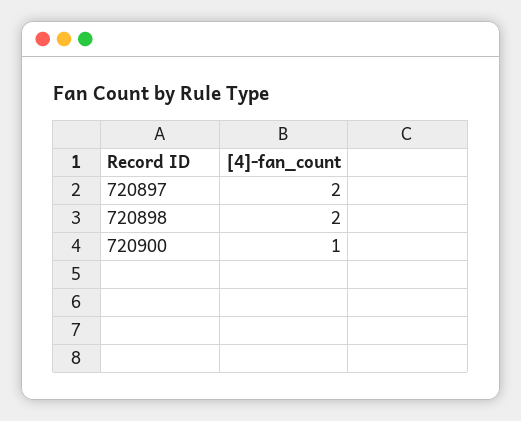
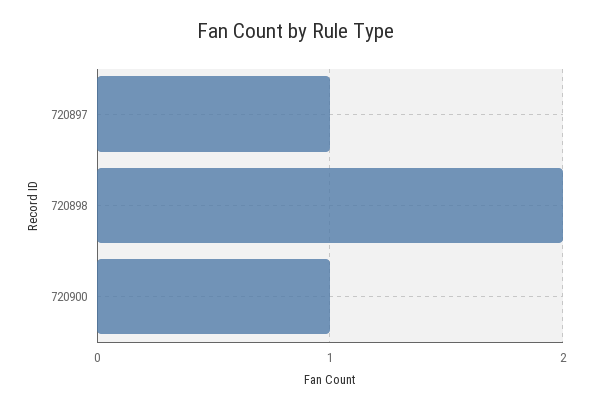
  {
-   "720897": 2,
+   "720897": 1,
    "720898": 2,
    "720900": 1
  }

